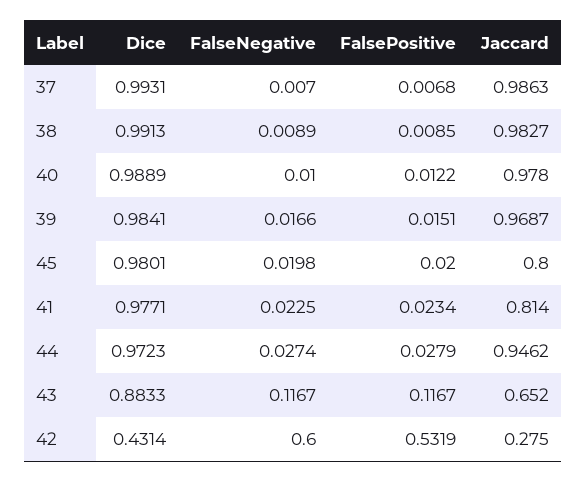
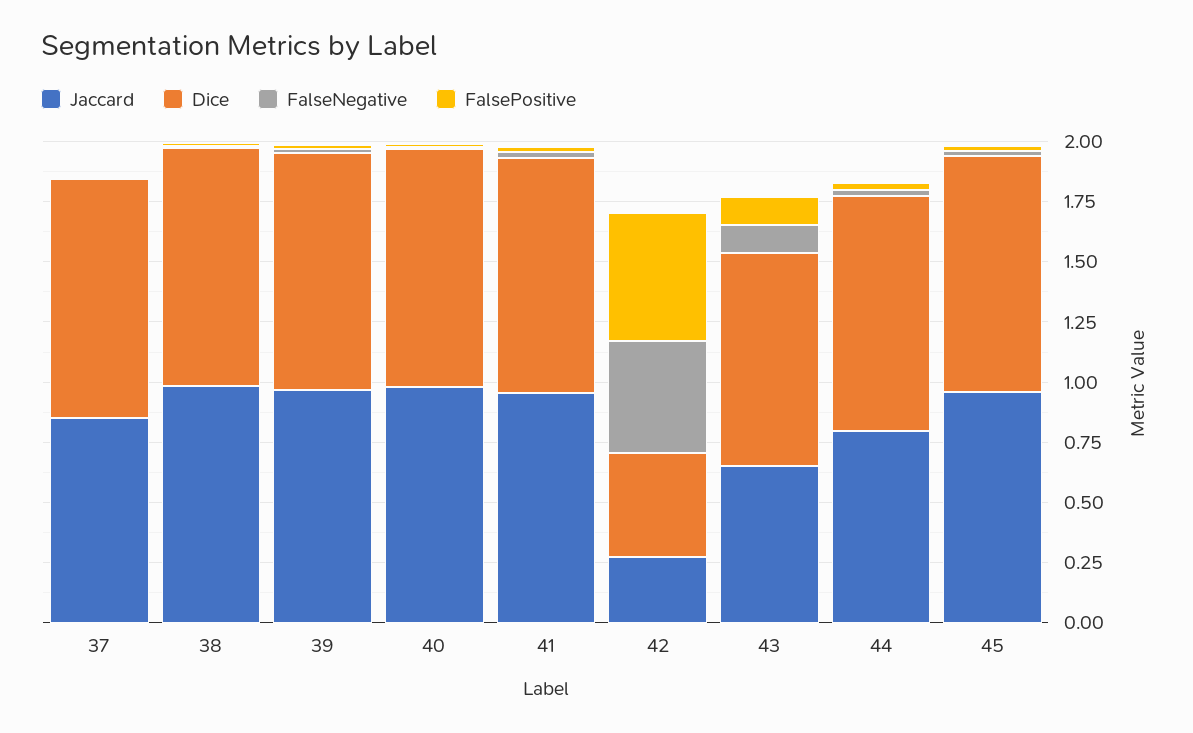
  {
    "Dice": {
      "37": 0.9931,
      "38": 0.9913,
      "40": 0.9889,
      "39": 0.9841,
      "45": 0.9801,
      "41": 0.9771,
      "44": 0.9723,
      "43": 0.8833,
      "42": 0.4314
    },
    "FalseNegative": {
      "37": 0.007,
      "38": 0.0089,
      "40": 0.01,
      "39": 0.0166,
      "45": 0.0198,
      "41": 0.0225,
      "44": 0.0274,
      "43": 0.1167,
-     "42": 0.6
+     "42": 0.45
    },
    "FalsePositive": {
      "37": 0.0068,
      "38": 0.0085,
      "40": 0.0122,
      "39": 0.0151,
      "45": 0.02,
      "41": 0.0234,
      "44": 0.0279,
      "43": 0.1167,
      "42": 0.5319
    },
    "Jaccard": {
-     "37": 0.9863,
+     "37": 0.85,
      "38": 0.9827,
      "40": 0.978,
      "39": 0.9687,
-     "45": 0.8,
+     "45": 0.95,
-     "41": 0.814,
+     "41": 0.95,
-     "44": 0.9462,
+     "44": 0.8,
      "43": 0.652,
      "42": 0.275
    }
  }

